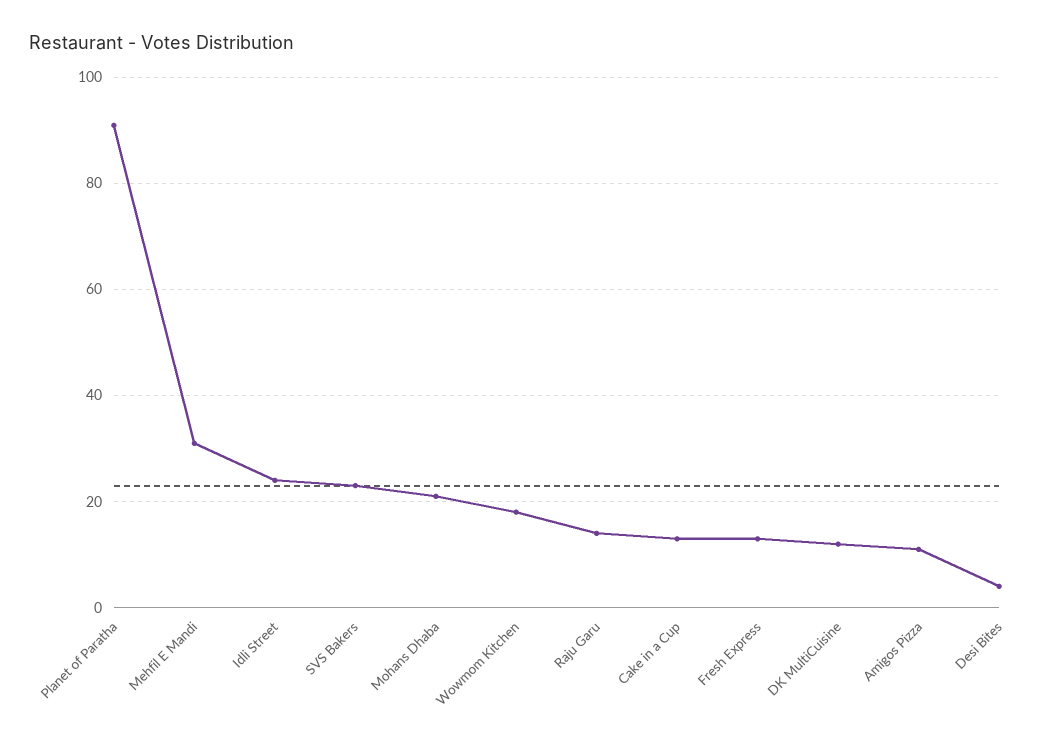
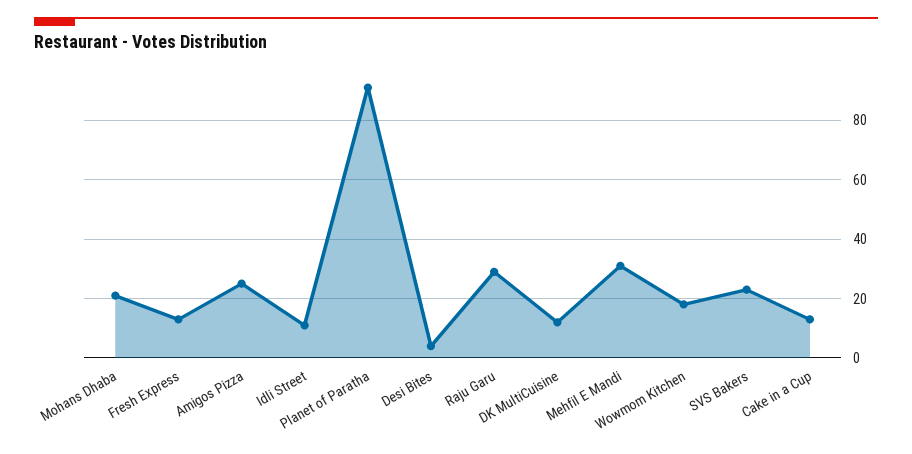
  {
    "Planet of Paratha": 90,
    "Mehfil E Mandi": 30,
-   "Idli Street": 25,
+   "Idli Street": 10,
    "SVS Bakers": 25,
    "Mohans Dhaba": 20,
    "Wowmom Kitchen": 20,
-   "Raju Garu": 15,
+   "Raju Garu": 30,
    "Cake in a Cup": 15,
    "Fresh Express": 15,
    "DK MultiCuisine": 10,
-   "Amigos Pizza": 10,
+   "Amigos Pizza": 25,
    "Desi Bites": 5
  }

